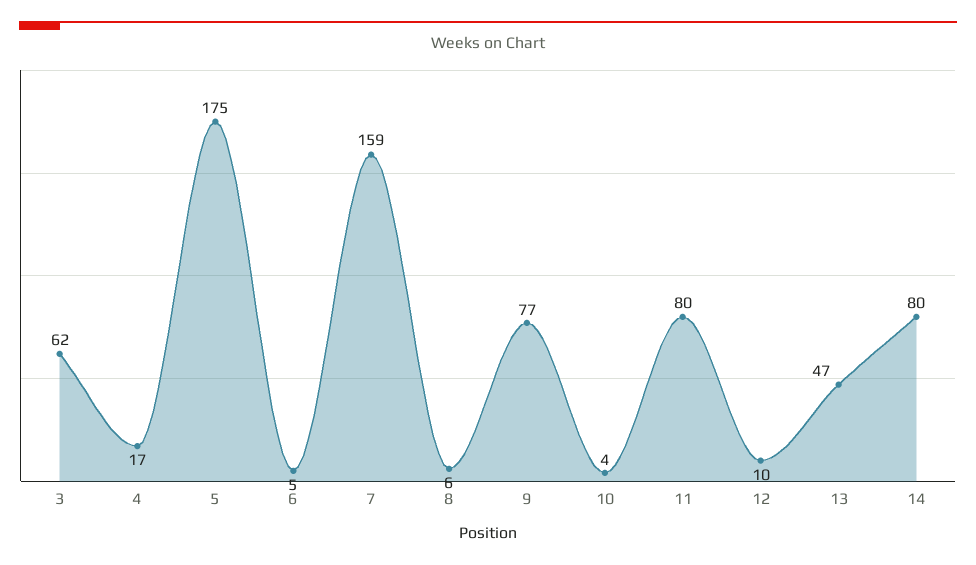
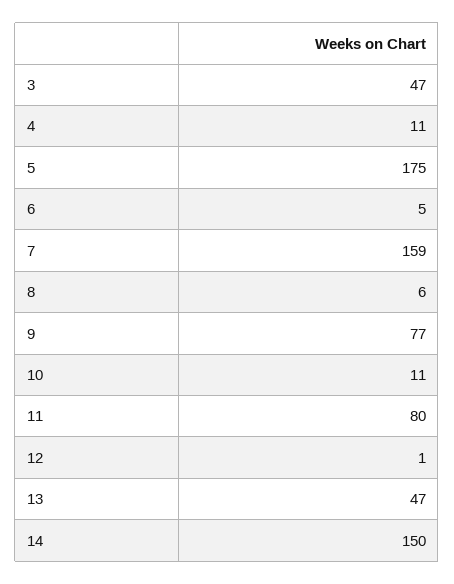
  {
-   "3": 62,
+   "3": 47,
-   "4": 17,
+   "4": 11,
    "5": 175,
    "6": 5,
    "7": 159,
    "8": 6,
    "9": 77,
-   "10": 4,
+   "10": 11,
    "11": 80,
-   "12": 10,
+   "12": 1,
    "13": 47,
-   "14": 80
+   "14": 150
  }

